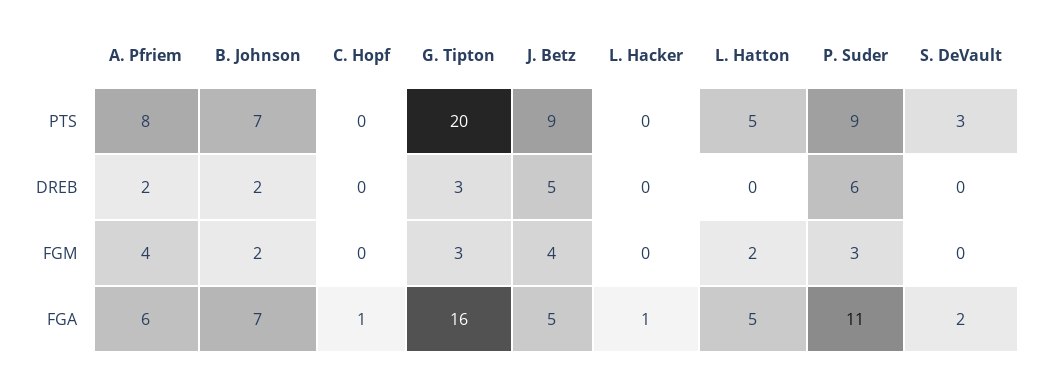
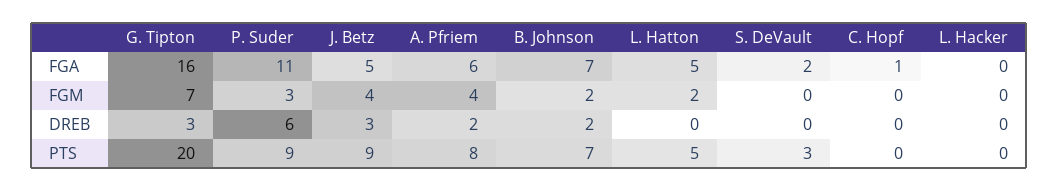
  {
    "A. Pfriem": {
      "PTS": 8,
      "DREB": 2,
      "FGM": 4,
      "FGA": 6
    },
    "B. Johnson": {
      "PTS": 7,
      "DREB": 2,
      "FGM": 2,
      "FGA": 7
    },
    "C. Hopf": {
      "PTS": 0,
      "DREB": 0,
      "FGM": 0,
      "FGA": 1
    },
    "G. Tipton": {
      "PTS": 20,
      "DREB": 3,
-     "FGM": 3,
+     "FGM": 7,
      "FGA": 16
    },
    "J. Betz": {
      "PTS": 9,
-     "DREB": 5,
+     "DREB": 3,
      "FGM": 4,
      "FGA": 5
    },
    "L. Hacker": {
      "PTS": 0,
      "DREB": 0,
      "FGM": 0,
-     "FGA": 1
+     "FGA": 0
    },
    "L. Hatton": {
      "PTS": 5,
      "DREB": 0,
      "FGM": 2,
      "FGA": 5
    },
    "P. Suder": {
      "PTS": 9,
      "DREB": 6,
      "FGM": 3,
      "FGA": 11
    },
    "S. DeVault": {
      "PTS": 3,
      "DREB": 0,
      "FGM": 0,
      "FGA": 2
    }
  }

